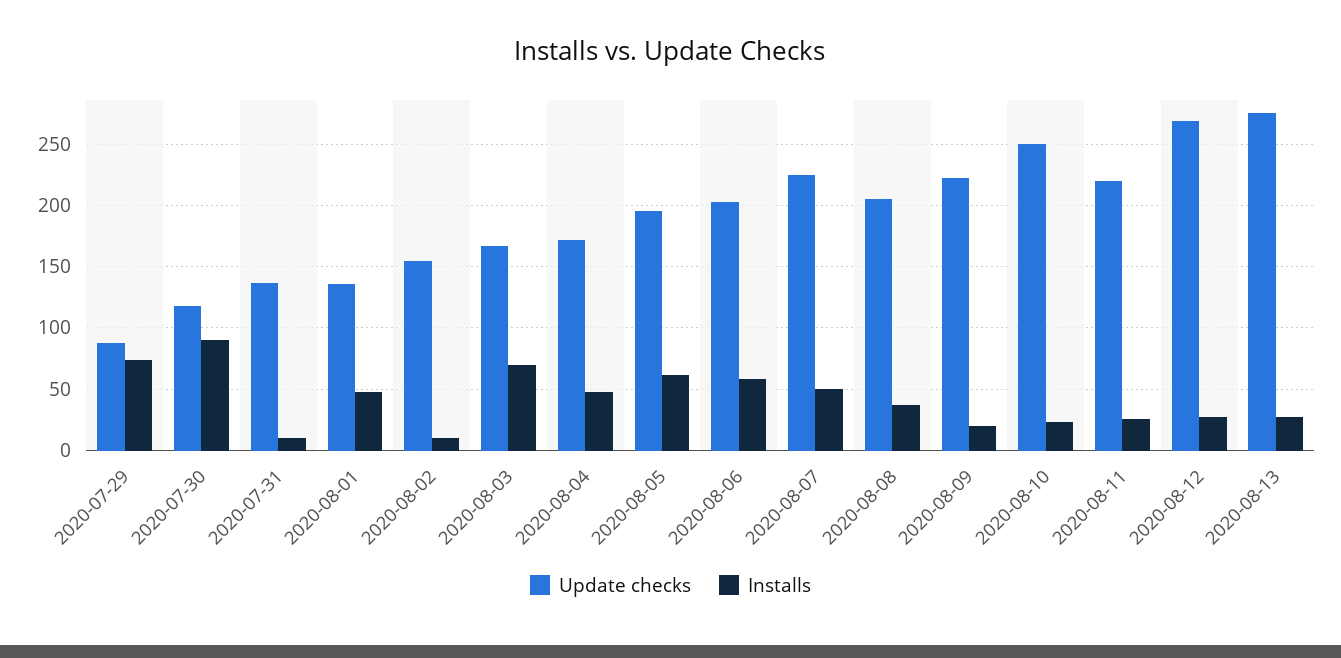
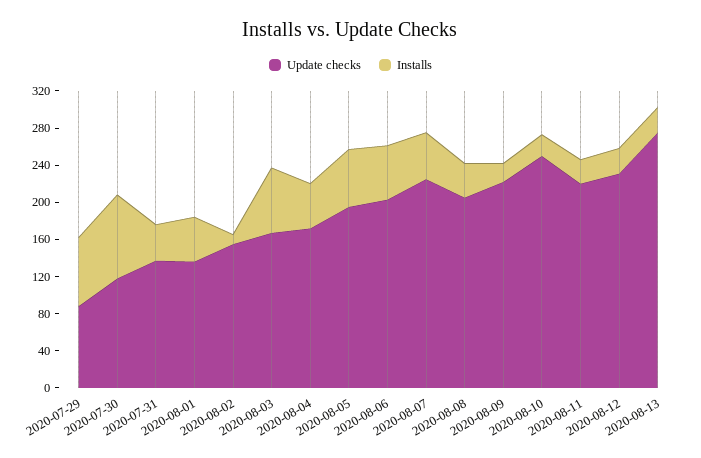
  {
    "Update checks": {
      "2020-07-29": 90,
      "2020-07-30": 120,
      "2020-07-31": 135,
      "2020-08-01": 135,
      "2020-08-02": 155,
      "2020-08-03": 165,
      "2020-08-04": 170,
      "2020-08-05": 195,
      "2020-08-06": 205,
      "2020-08-07": 225,
      "2020-08-08": 205,
      "2020-08-09": 220,
      "2020-08-10": 250,
      "2020-08-11": 220,
-     "2020-08-12": 270,
+     "2020-08-12": 230,
      "2020-08-13": 275
    },
    "Installs": {
      "2020-07-29": 75,
      "2020-07-30": 90,
-     "2020-07-31": 10,
+     "2020-07-31": 40,
      "2020-08-01": 50,
      "2020-08-02": 10,
      "2020-08-03": 70,
      "2020-08-04": 50,
      "2020-08-05": 60,
      "2020-08-06": 60,
      "2020-08-07": 50,
      "2020-08-08": 35,
      "2020-08-09": 20,
      "2020-08-10": 25,
      "2020-08-11": 25,
      "2020-08-12": 25,
      "2020-08-13": 25
    }
  }

